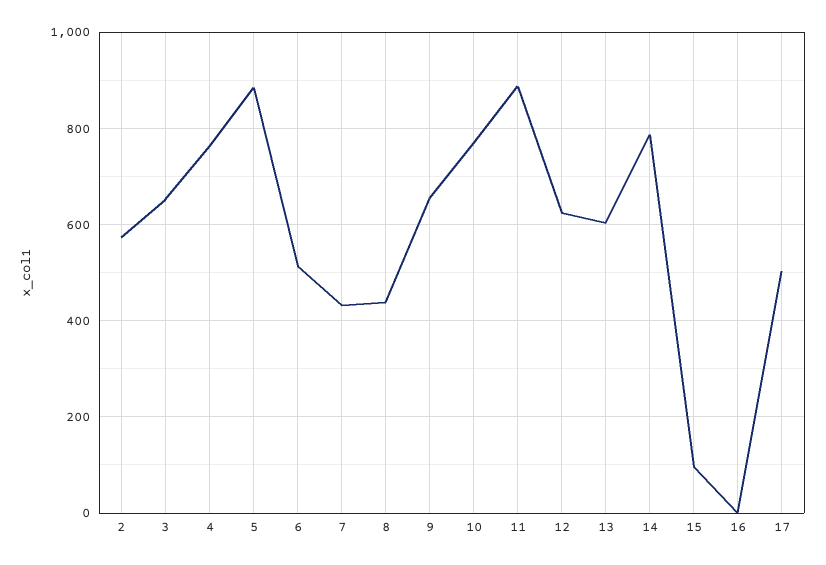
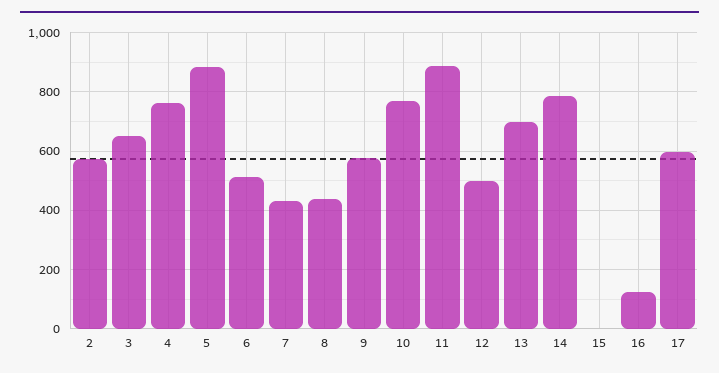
  {
    "2": 580,
    "3": 660,
    "4": 760,
    "5": 880,
    "6": 520,
    "7": 440,
    "8": 440,
-   "9": 660,
+   "9": 575,
    "10": 760,
    "11": 880,
-   "12": 620,
+   "12": 500,
-   "13": 600,
+   "13": 700,
    "14": 780,
-   "15": 100,
+   "15": 0,
-   "16": 0,
+   "16": 125,
-   "17": 500
+   "17": 600
  }

